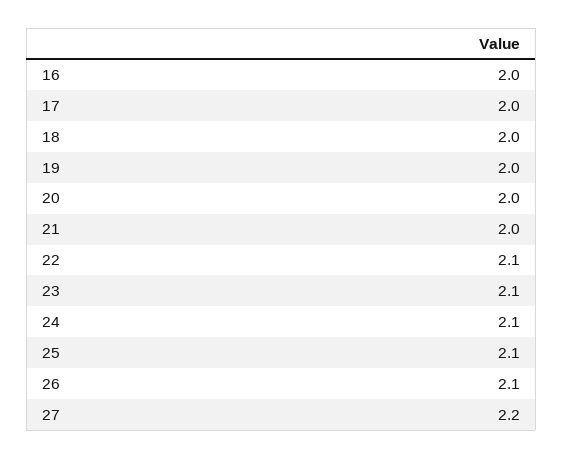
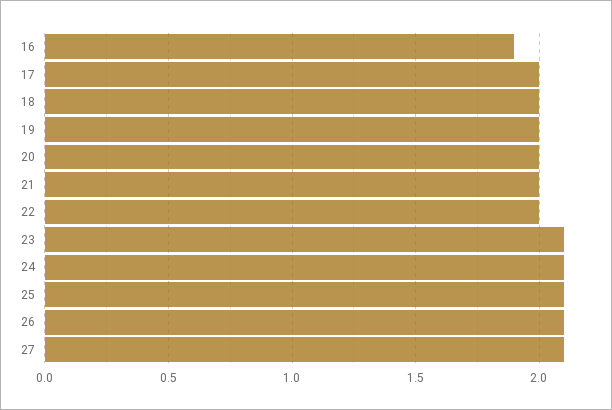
  {
-   "16": 2,
+   "16": 1.9,
    "17": 2,
    "18": 2,
    "19": 2,
    "20": 2,
    "21": 2,
-   "22": 2.1,
+   "22": 2,
    "23": 2.1,
    "24": 2.1,
    "25": 2.1,
    "26": 2.1,
-   "27": 2.2
+   "27": 2.1
  }

